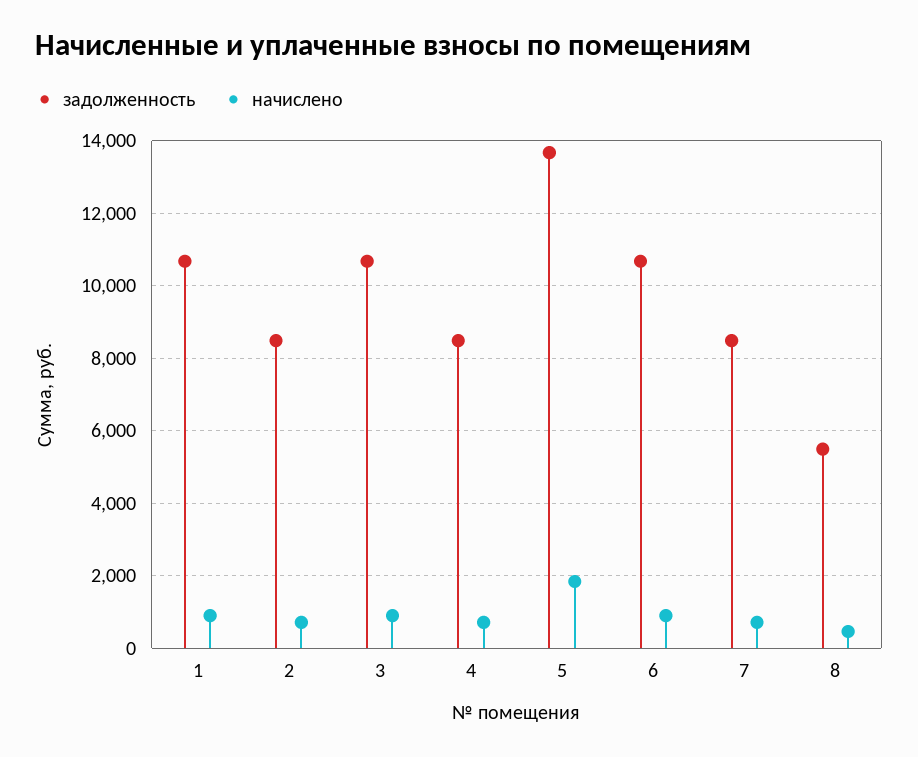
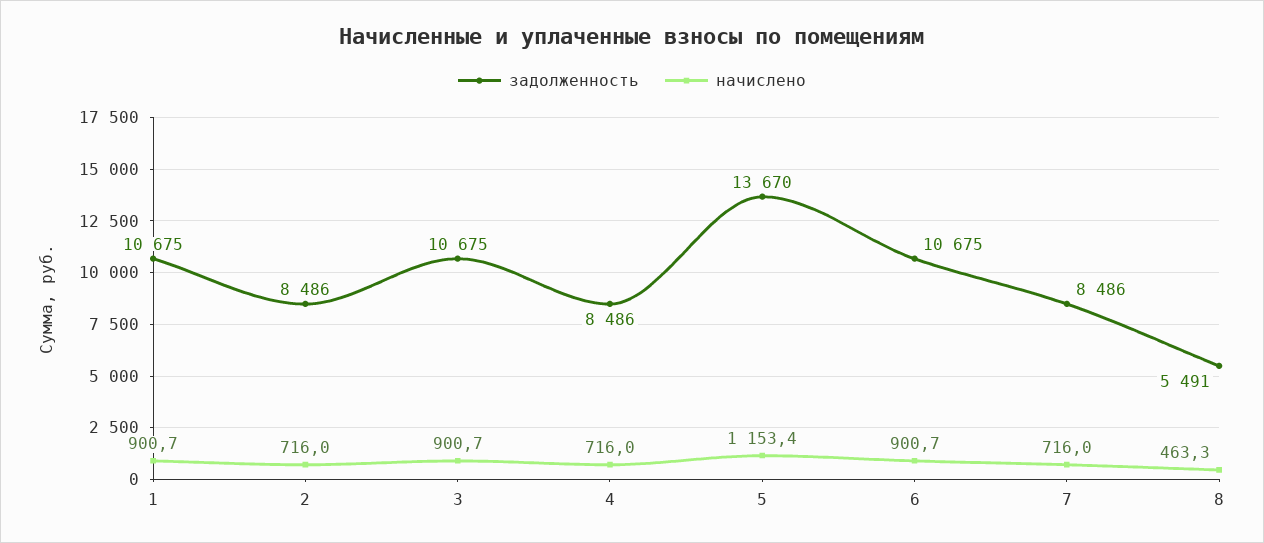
  {
    "задолженность": {
      "1": 10675,
      "2": 8486,
      "3": 10675,
      "4": 8486,
      "5": 13670,
      "6": 10675,
      "7": 8486,
      "8": 5491
    },
    "начислено": {
      "1": 900.7,
      "2": 716,
      "3": 900.7,
      "4": 716,
-     "5": 1800,
+     "5": 1153.4,
      "6": 900.7,
      "7": 716,
      "8": 463.3
    }
  }

